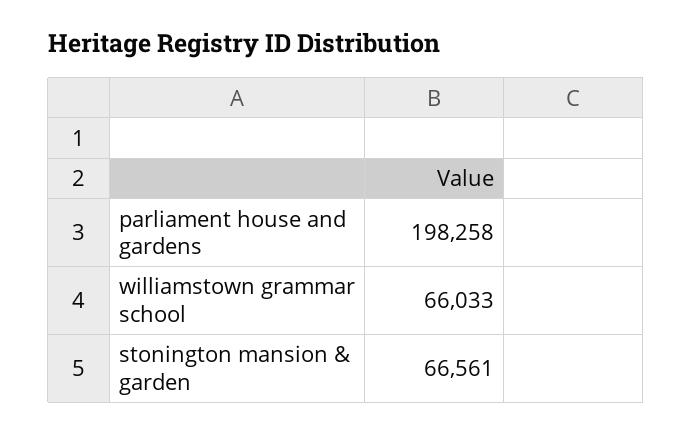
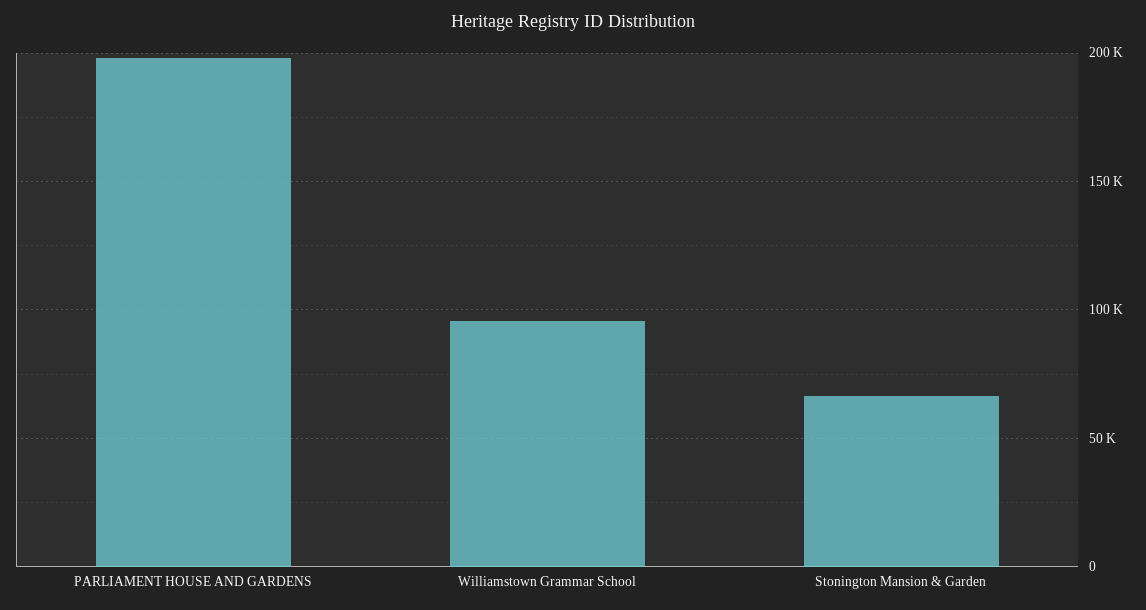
  {
    "parliament house and gardens": 198258,
-   "williamstown grammar school": 66033,
+   "williamstown grammar school": 95000,
    "stonington mansion & garden": 66561
  }

